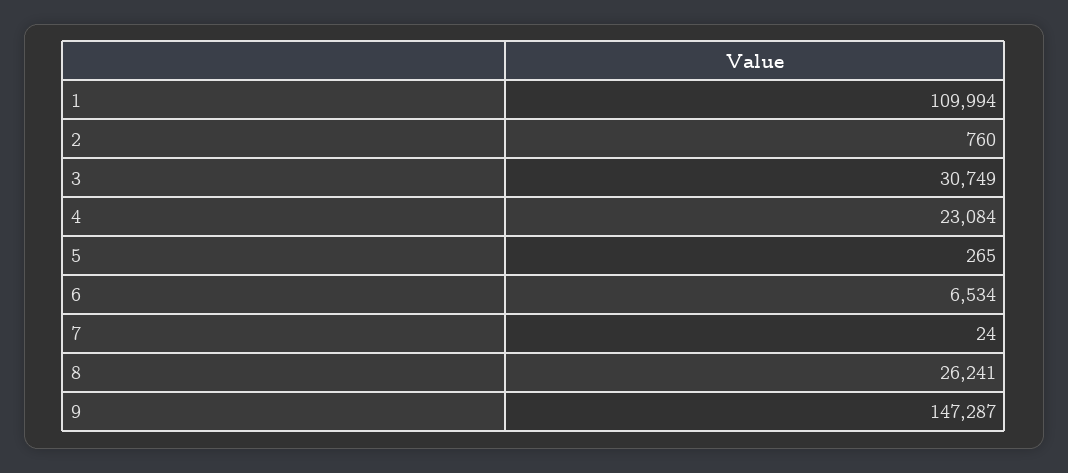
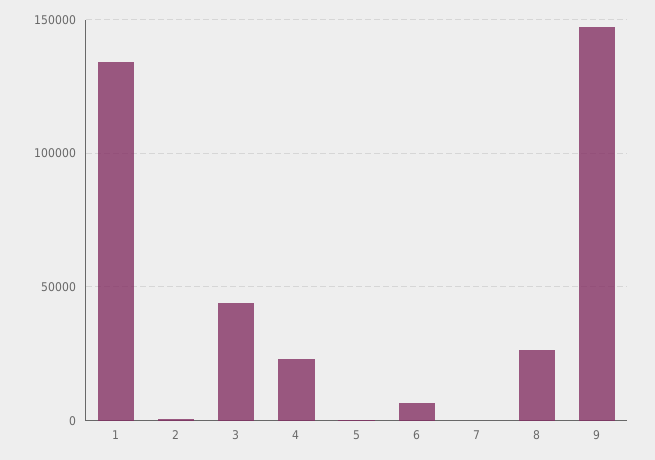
  {
-   "1": 109994,
+   "1": 135000,
    "2": 760,
-   "3": 30749,
+   "3": 45000,
    "4": 23084,
    "5": 265,
    "6": 6534,
    "7": 24,
    "8": 26241,
    "9": 147287
  }

